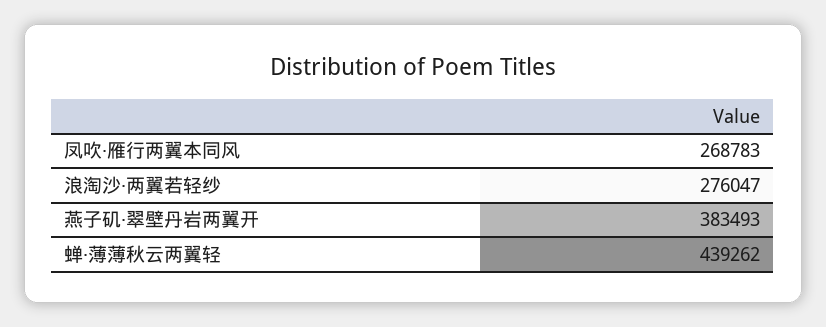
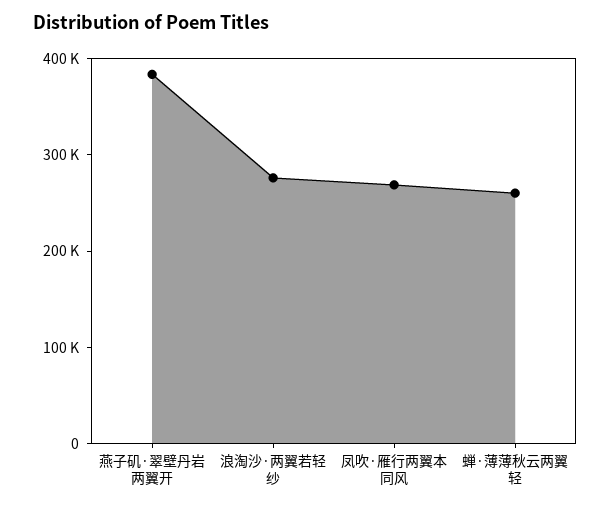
  {
    "凤吹·雁行两翼本同风": 268783,
    "浪淘沙·两翼若轻纱": 276047,
    "燕子矶·翠壁丹岩两翼开": 383493,
-   "蝉·薄薄秋云两翼轻": 439262
+   "蝉·薄薄秋云两翼轻": 260000
  }

